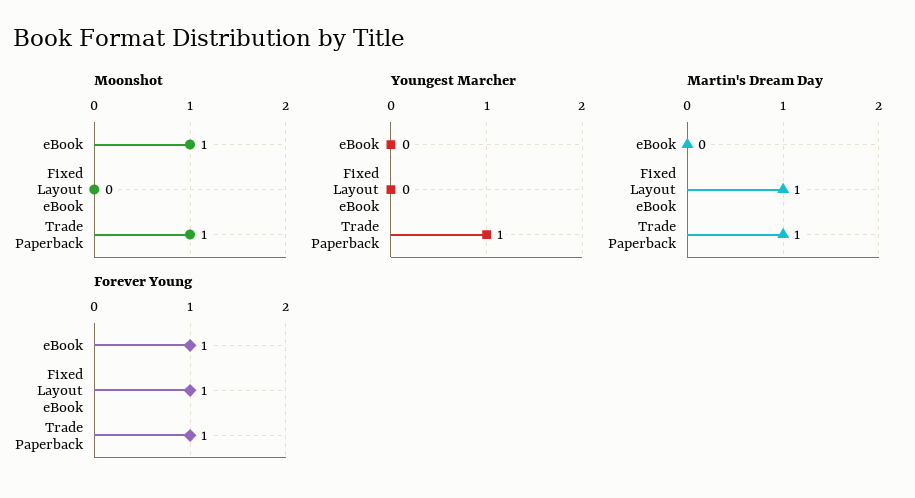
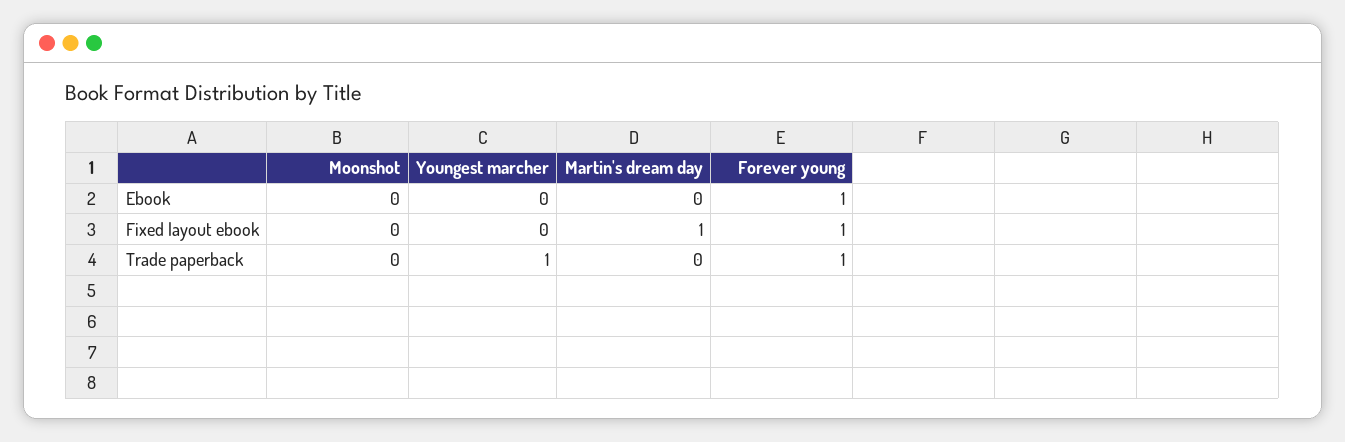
  {
    "Moonshot": {
-     "eBook": 1,
+     "eBook": 0,
      "Fixed Layout eBook": 0,
-     "Trade Paperback": 1
+     "Trade Paperback": 0
    },
    "Youngest Marcher": {
      "eBook": 0,
      "Fixed Layout eBook": 0,
      "Trade Paperback": 1
    },
    "Martin's Dream Day": {
      "eBook": 0,
      "Fixed Layout eBook": 1,
-     "Trade Paperback": 1
+     "Trade Paperback": 0
    },
    "Forever Young": {
      "eBook": 1,
      "Fixed Layout eBook": 1,
      "Trade Paperback": 1
    }
  }

